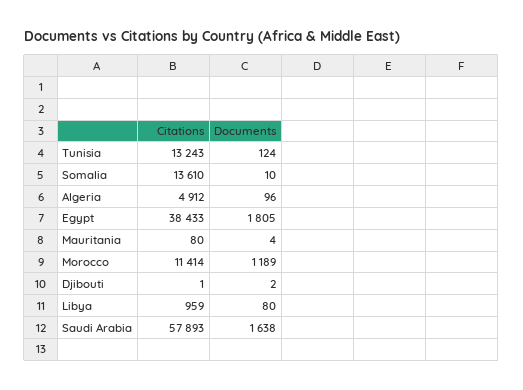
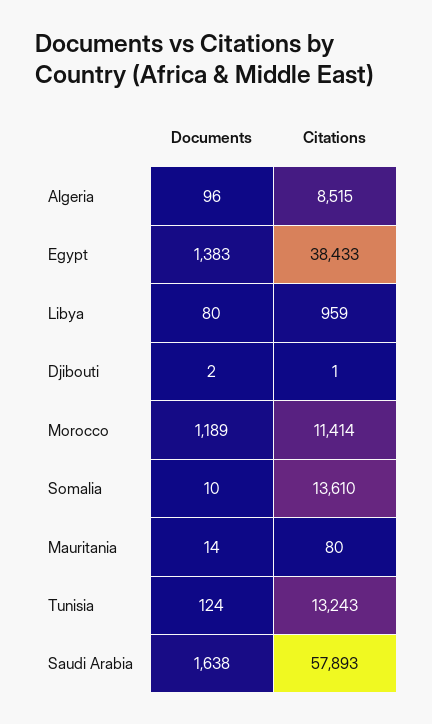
  {
    "Citations": {
      "Tunisia": 13243,
      "Somalia": 13610,
-     "Algeria": 4912,
+     "Algeria": 8515,
      "Egypt": 38433,
      "Mauritania": 80,
      "Morocco": 11414,
      "Djibouti": 1,
      "Libya": 959,
      "Saudi Arabia": 57893
    },
    "Documents": {
      "Tunisia": 124,
      "Somalia": 10,
      "Algeria": 96,
-     "Egypt": 1805,
+     "Egypt": 1383,
-     "Mauritania": 4,
+     "Mauritania": 14,
      "Morocco": 1189,
      "Djibouti": 2,
      "Libya": 80,
      "Saudi Arabia": 1638
    }
  }

